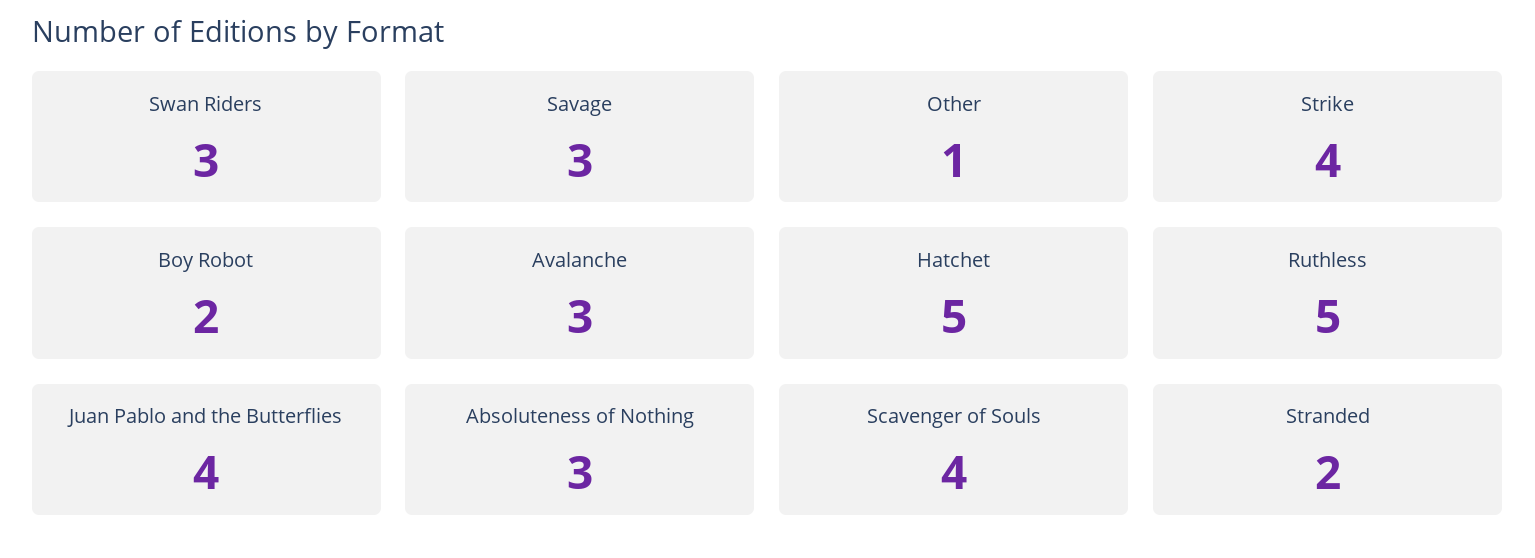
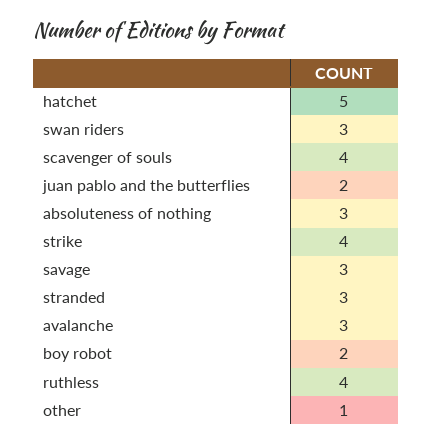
  {
    "Swan Riders": 3,
    "Savage": 3,
    "Other": 1,
    "Strike": 4,
    "Boy Robot": 2,
    "Avalanche": 3,
    "Hatchet": 5,
-   "Ruthless": 5,
+   "Ruthless": 4,
-   "Juan Pablo and the Butterflies": 4,
+   "Juan Pablo and the Butterflies": 2,
    "Absoluteness of Nothing": 3,
    "Scavenger of Souls": 4,
-   "Stranded": 2
+   "Stranded": 3
  }

